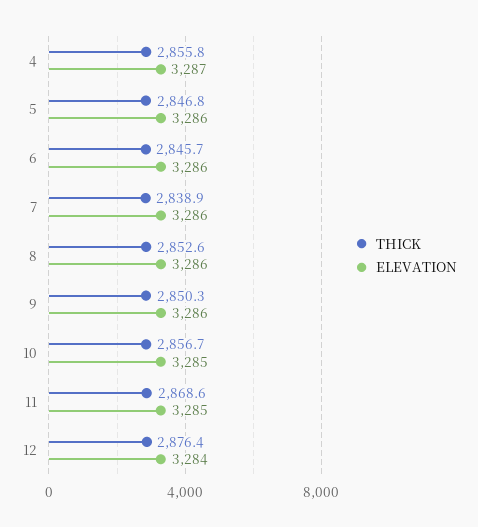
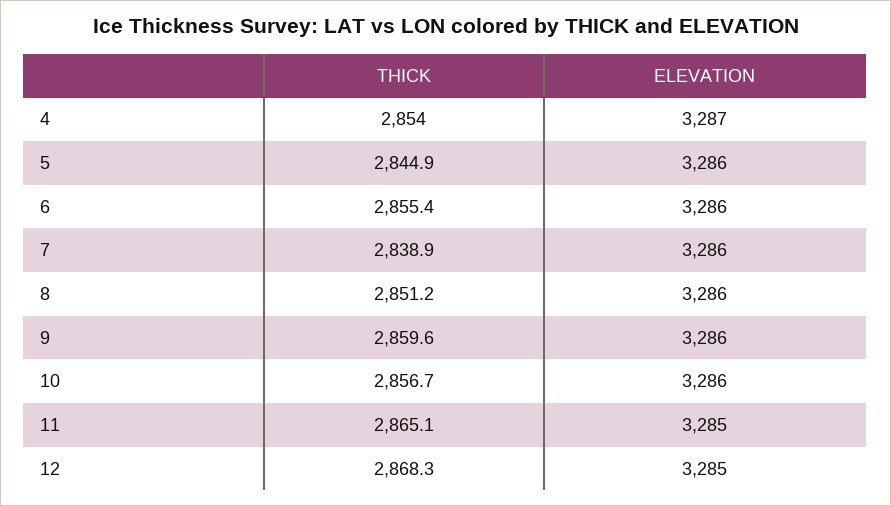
  {
    "THICK": {
-     "4": 2855.8,
+     "4": 2854,
-     "5": 2846.8,
+     "5": 2844.9,
-     "6": 2845.7,
+     "6": 2855.4,
      "7": 2838.9,
-     "8": 2852.6,
+     "8": 2851.2,
-     "9": 2850.3,
+     "9": 2859.6,
      "10": 2856.7,
-     "11": 2868.6,
+     "11": 2865.1,
-     "12": 2876.4
+     "12": 2868.3
    },
    "ELEVATION": {
      "4": 3287,
      "5": 3286,
      "6": 3286,
      "7": 3286,
      "8": 3286,
      "9": 3286,
-     "10": 3285,
+     "10": 3286,
      "11": 3285,
-     "12": 3284
+     "12": 3285
    }
  }

